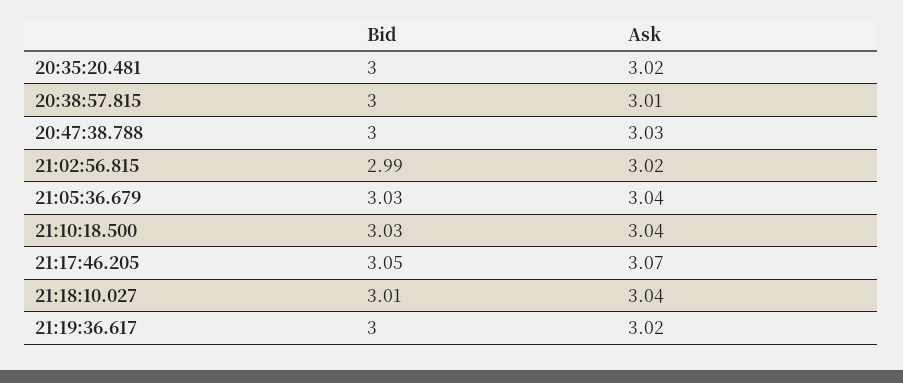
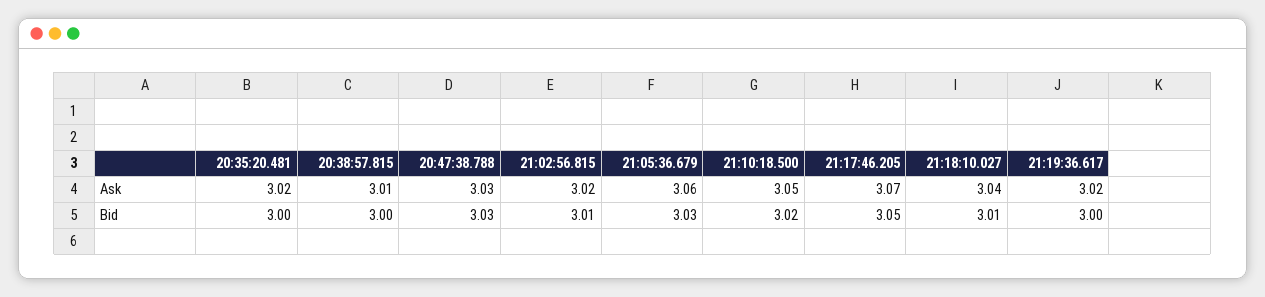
  {
    "Bid": {
      "20:35:20.481": 3,
      "20:38:57.815": 3,
-     "20:47:38.788": 3,
+     "20:47:38.788": 3.03,
-     "21:02:56.815": 2.99,
+     "21:02:56.815": 3.01,
      "21:05:36.679": 3.03,
-     "21:10:18.500": 3.03,
+     "21:10:18.500": 3.02,
      "21:17:46.205": 3.05,
      "21:18:10.027": 3.01,
      "21:19:36.617": 3
    },
    "Ask": {
      "20:35:20.481": 3.02,
      "20:38:57.815": 3.01,
      "20:47:38.788": 3.03,
      "21:02:56.815": 3.02,
-     "21:05:36.679": 3.04,
+     "21:05:36.679": 3.06,
-     "21:10:18.500": 3.04,
+     "21:10:18.500": 3.05,
      "21:17:46.205": 3.07,
      "21:18:10.027": 3.04,
      "21:19:36.617": 3.02
    }
  }

